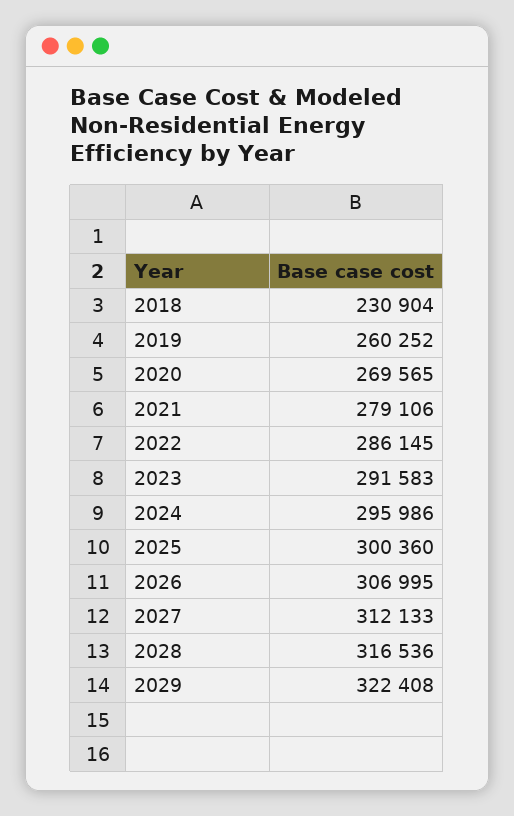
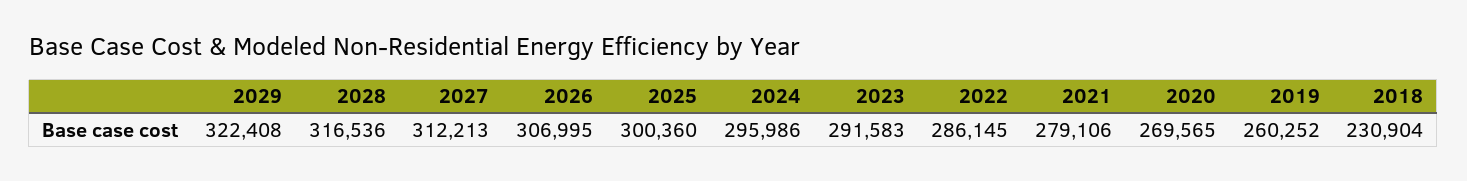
  {
    "2018": 230904,
    "2019": 260252,
    "2020": 269565,
    "2021": 279106,
    "2022": 286145,
    "2023": 291583,
    "2024": 295986,
    "2025": 300360,
    "2026": 306995,
-   "2027": 312133,
+   "2027": 312213,
    "2028": 316536,
    "2029": 322408
  }

